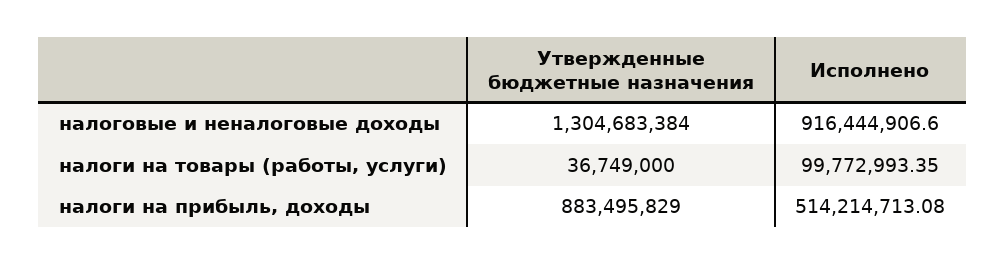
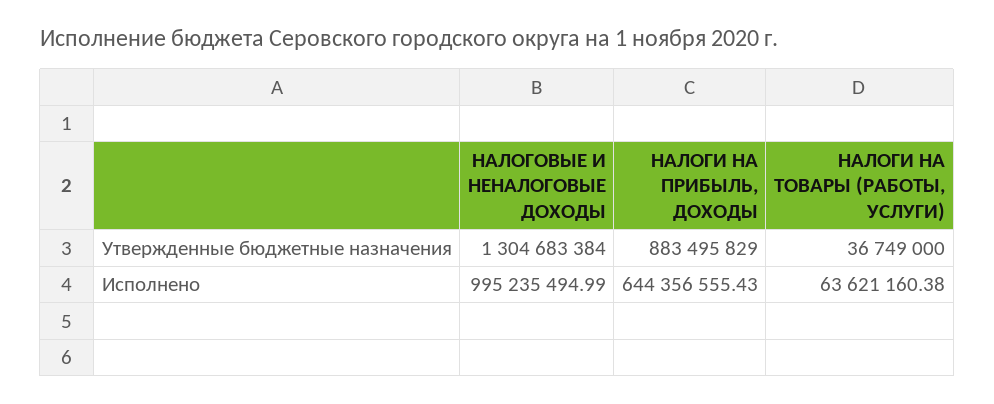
  {
    "Утвержденные бюджетные назначения": {
      "налоговые и неналоговые доходы": 1304683384,
      "налоги на товары (работы, услуги)": 36749000,
      "налоги на прибыль, доходы": 883495829
    },
    "Исполнено": {
-     "налоговые и неналоговые доходы": 916444906.6,
+     "налоговые и неналоговые доходы": 995235494.99,
-     "налоги на товары (работы, услуги)": 99772993.35,
+     "налоги на товары (работы, услуги)": 63621160.38,
-     "налоги на прибыль, доходы": 514214713.08
+     "налоги на прибыль, доходы": 644356555.43
    }
  }

